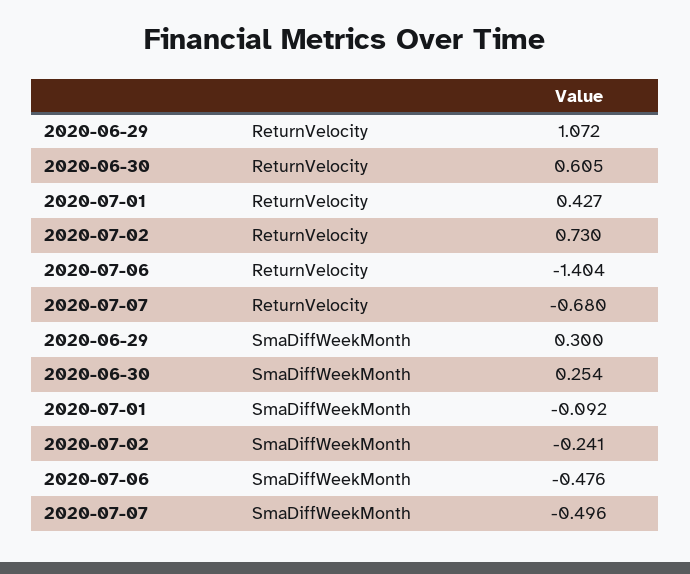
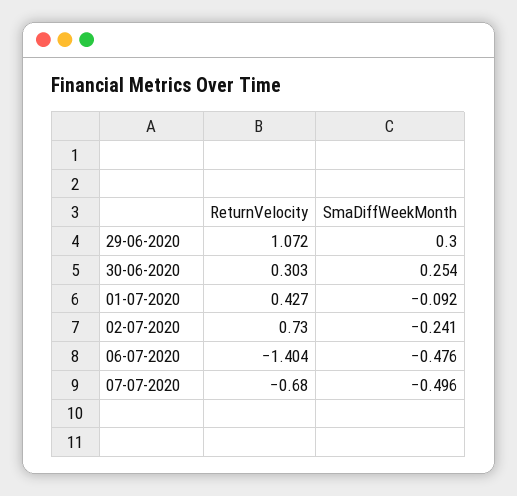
  {
    "2020-06-29": {
      "ReturnVelocity": 1.072,
      "SmaDiffWeekMonth": 0.3
    },
    "2020-06-30": {
-     "ReturnVelocity": 0.605,
+     "ReturnVelocity": 0.303,
      "SmaDiffWeekMonth": 0.254
    },
    "2020-07-01": {
      "ReturnVelocity": 0.427,
      "SmaDiffWeekMonth": -0.092
    },
    "2020-07-02": {
      "ReturnVelocity": 0.73,
      "SmaDiffWeekMonth": -0.241
    },
    "2020-07-06": {
      "ReturnVelocity": -1.404,
      "SmaDiffWeekMonth": -0.476
    },
    "2020-07-07": {
      "ReturnVelocity": -0.68,
      "SmaDiffWeekMonth": -0.496
    }
  }

